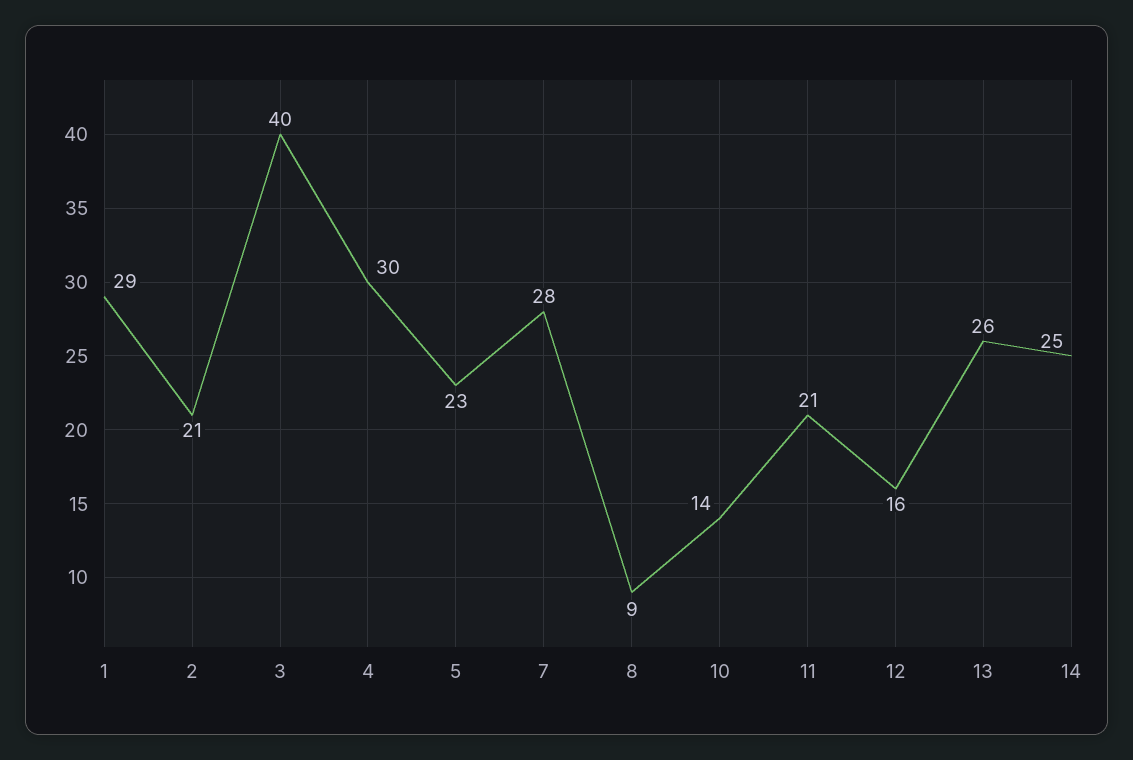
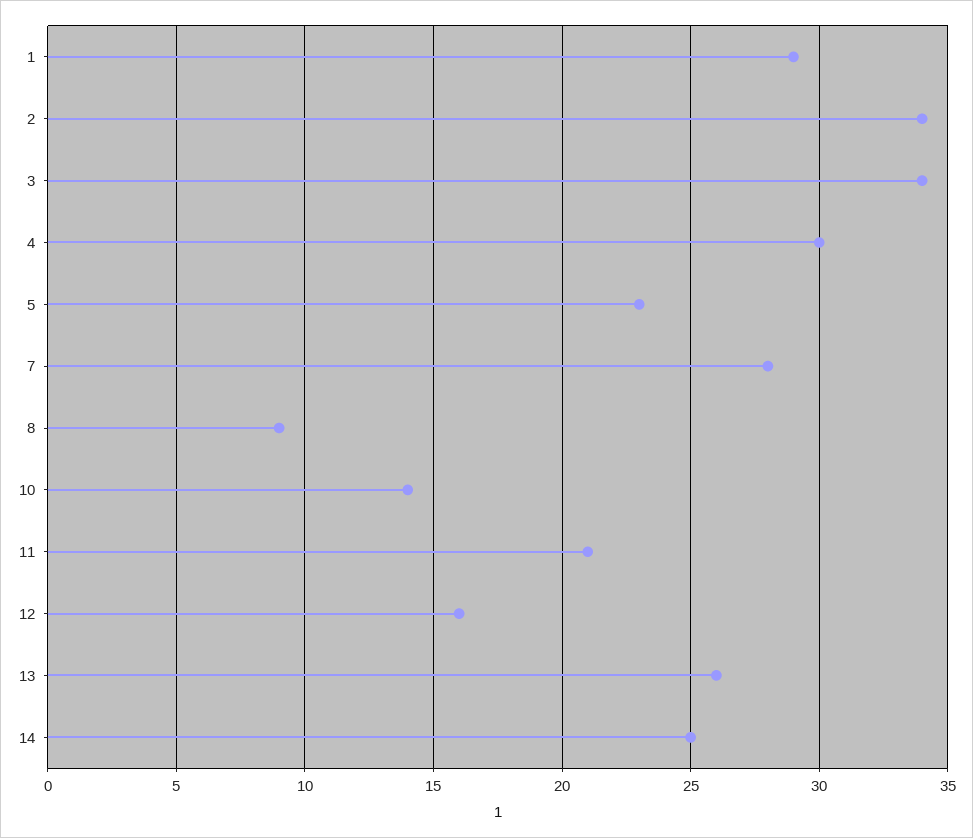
  {
    "1": 29,
-   "2": 21,
+   "2": 34,
-   "3": 40,
+   "3": 34,
    "4": 30,
    "5": 23,
    "7": 28,
    "8": 9,
    "10": 14,
    "11": 21,
    "12": 16,
    "13": 26,
    "14": 25
  }

